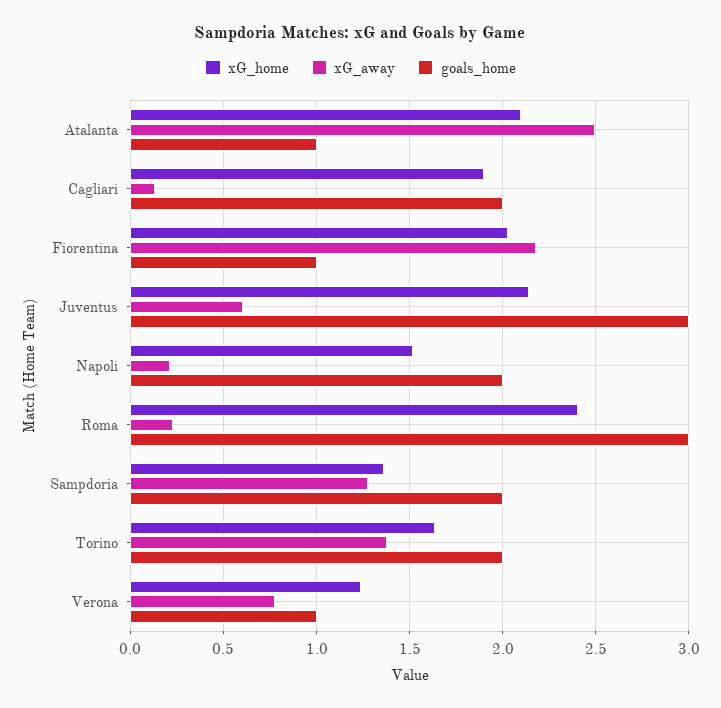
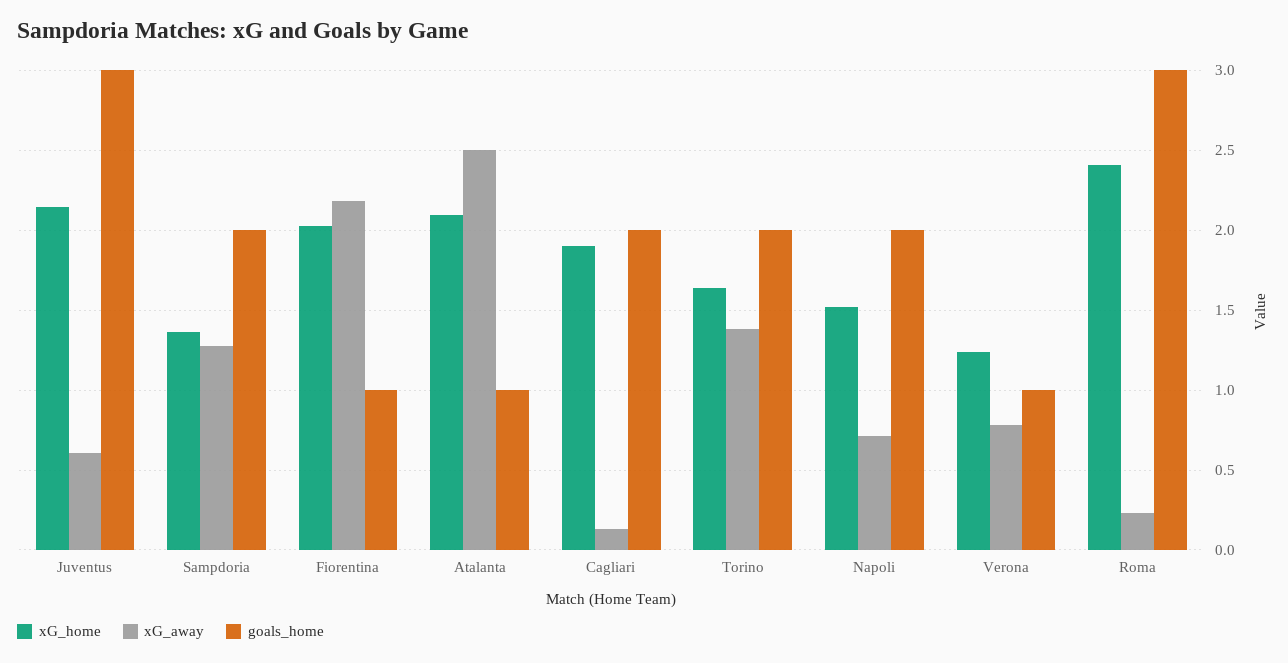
  {
    "xG_home": {
      "Atalanta": 2.1,
      "Cagliari": 1.9,
      "Fiorentina": 2.05,
      "Juventus": 2.15,
      "Napoli": 1.5,
      "Roma": 2.4,
      "Sampdoria": 1.35,
      "Torino": 1.65,
      "Verona": 1.25
    },
    "xG_away": {
      "Atalanta": 2.5,
      "Cagliari": 0.15,
      "Fiorentina": 2.2,
      "Juventus": 0.6,
-     "Napoli": 0.2,
+     "Napoli": 0.7,
      "Roma": 0.25,
      "Sampdoria": 1.3,
      "Torino": 1.4,
      "Verona": 0.8
    },
    "goals_home": {
      "Atalanta": 1,
      "Cagliari": 2,
      "Fiorentina": 1,
      "Juventus": 3,
      "Napoli": 2,
      "Roma": 3,
      "Sampdoria": 2,
      "Torino": 2,
      "Verona": 1
    }
  }

